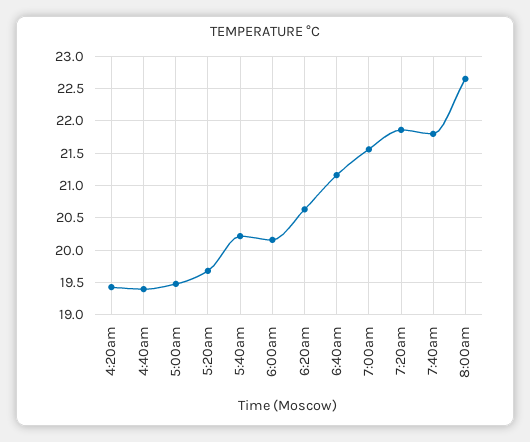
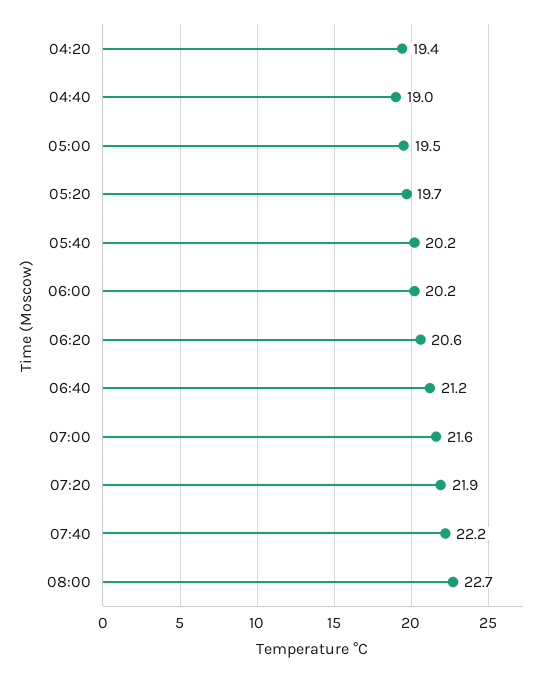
  {
    "4:20am": 19.4,
-   "4:40am": 19.4,
+   "4:40am": 19,
    "5:00am": 19.5,
    "5:20am": 19.7,
    "5:40am": 20.2,
    "6:00am": 20.2,
    "6:20am": 20.6,
    "6:40am": 21.2,
    "7:00am": 21.6,
    "7:20am": 21.9,
-   "7:40am": 21.8,
+   "7:40am": 22.2,
    "8:00am": 22.7
  }

